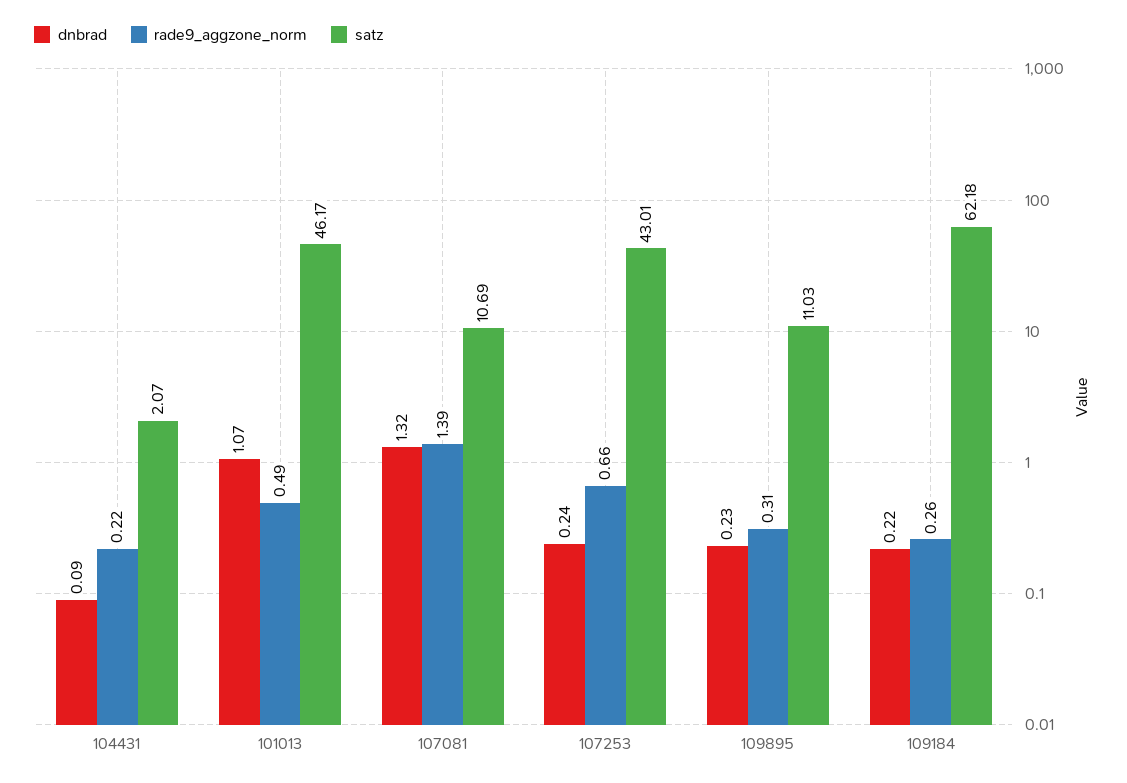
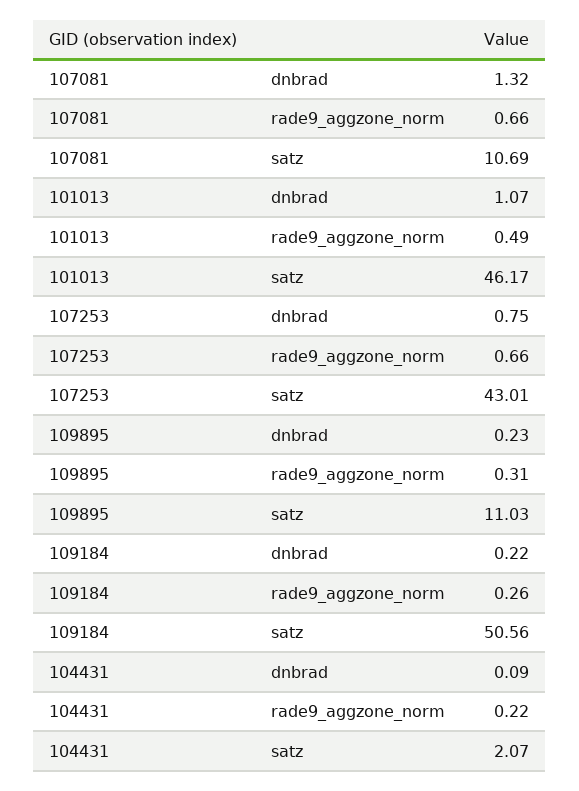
  {
    "dnbrad": {
      "104431": 0.09,
      "101013": 1.07,
      "107081": 1.32,
-     "107253": 0.24,
+     "107253": 0.75,
      "109895": 0.23,
      "109184": 0.22
    },
    "rade9_aggzone_norm": {
      "104431": 0.22,
      "101013": 0.49,
-     "107081": 1.39,
+     "107081": 0.66,
      "107253": 0.66,
      "109895": 0.31,
      "109184": 0.26
    },
    "satz": {
      "104431": 2.07,
      "101013": 46.17,
      "107081": 10.69,
      "107253": 43.01,
      "109895": 11.03,
-     "109184": 62.18
+     "109184": 50.56
    }
  }

